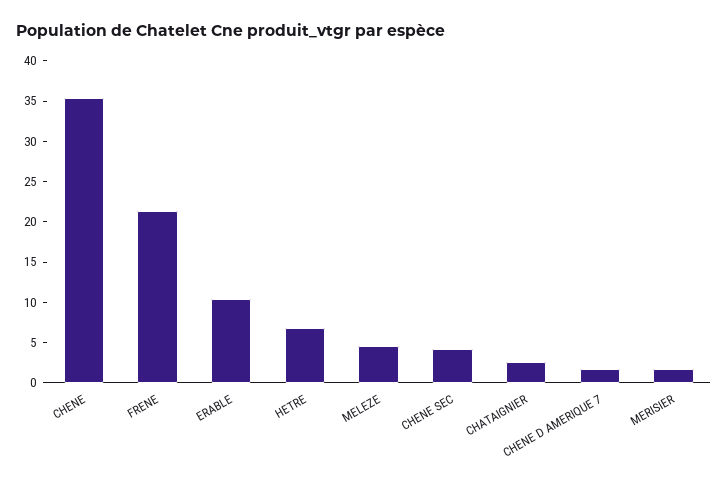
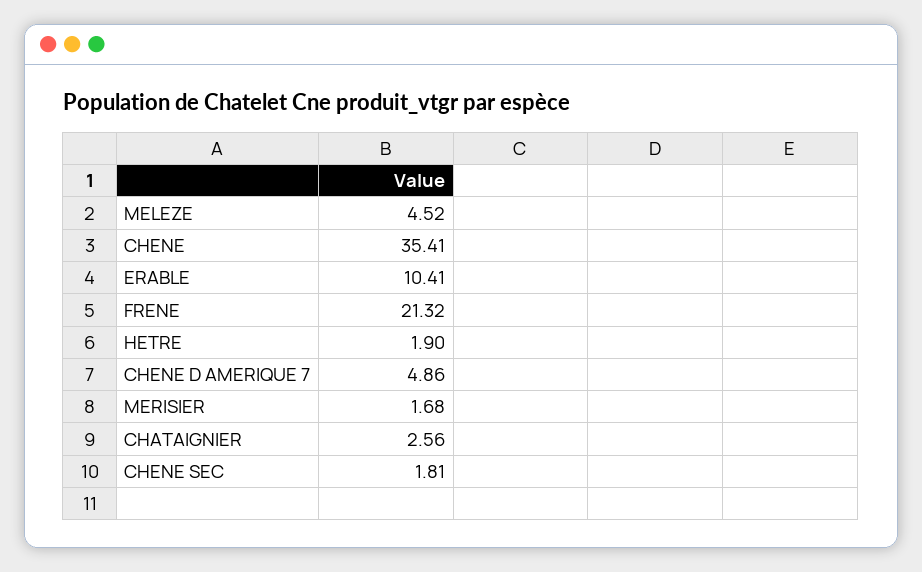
  {
    "CHENE": 35.41,
    "FRENE": 21.32,
    "ERABLE": 10.41,
-   "HETRE": 7,
+   "HETRE": 1.9,
    "MELEZE": 4.52,
-   "CHENE SEC": 4,
+   "CHENE SEC": 1.81,
    "CHATAIGNIER": 2.56,
-   "CHENE D AMERIQUE 7": 2,
+   "CHENE D AMERIQUE 7": 4.86,
    "MERISIER": 1.68
  }

